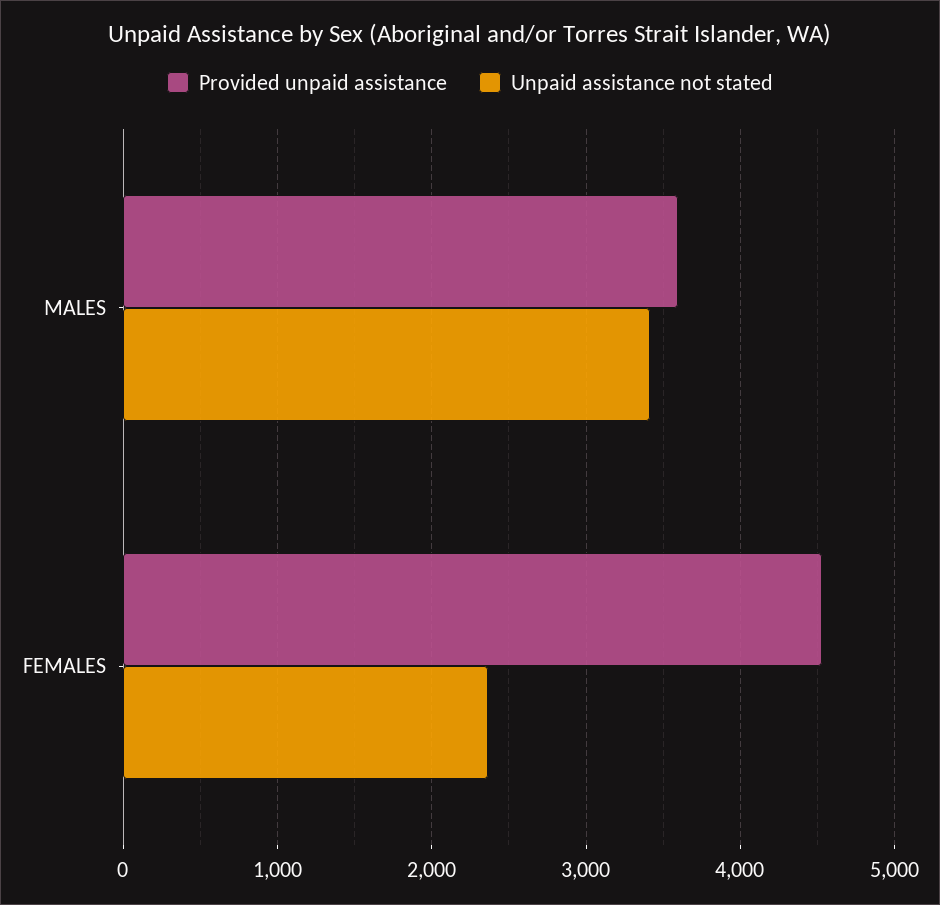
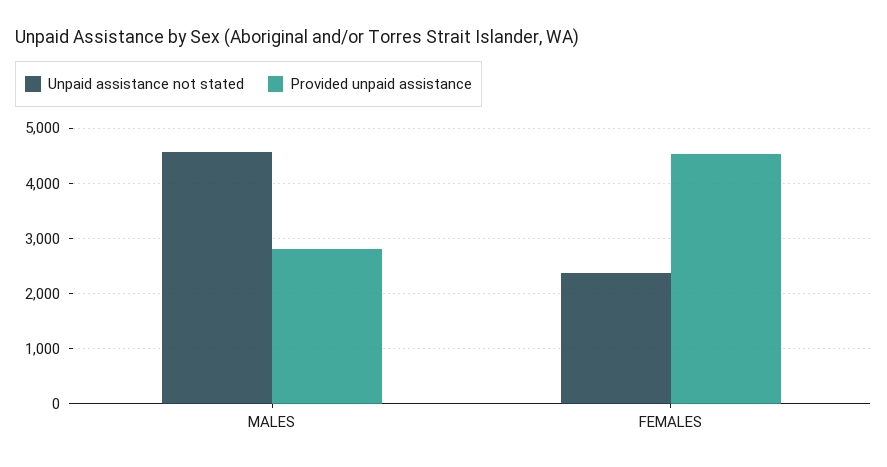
  {
    "Provided unpaid assistance": {
-     "MALES": 3600,
+     "MALES": 2800,
      "FEMALES": 4500
    },
    "Unpaid assistance not stated": {
-     "MALES": 3400,
+     "MALES": 4600,
      "FEMALES": 2400
    }
  }

